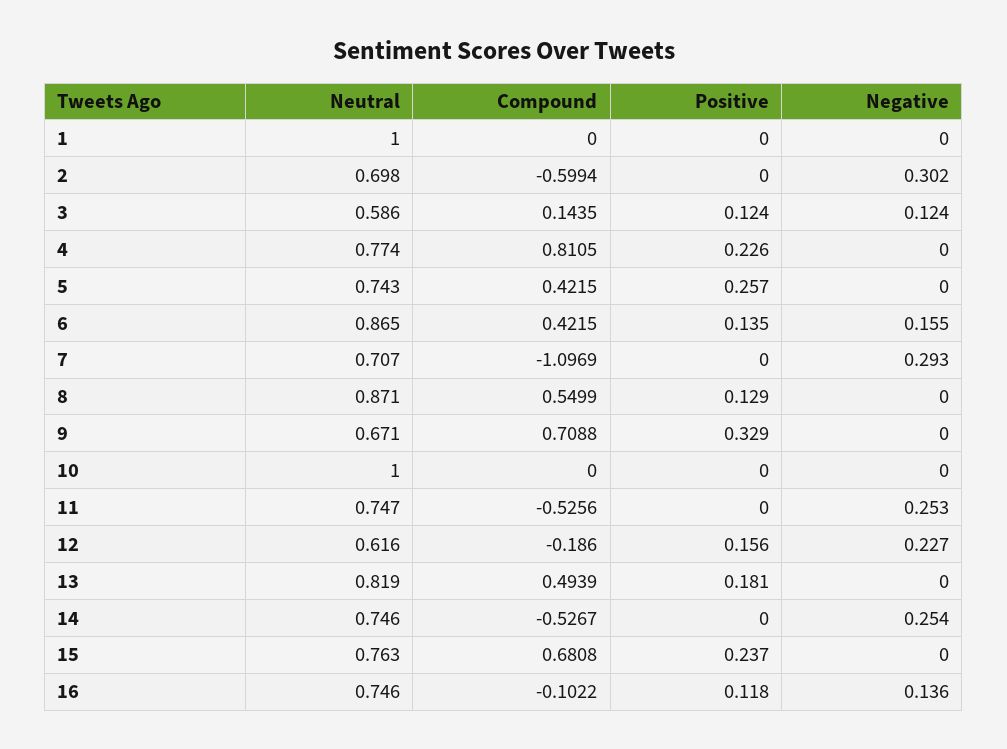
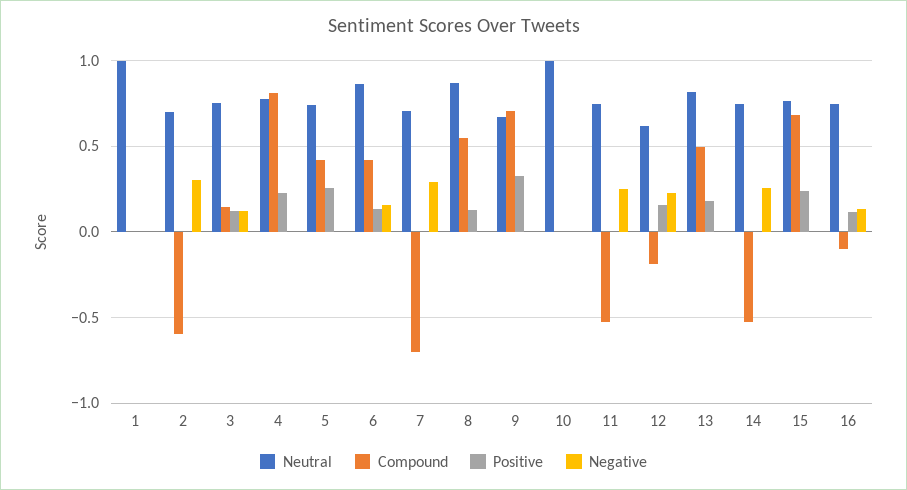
  {
    "Neutral": {
      "1": 1,
      "2": 0.698,
-     "3": 0.586,
+     "3": 0.75,
      "4": 0.774,
      "5": 0.743,
      "6": 0.865,
      "7": 0.707,
      "8": 0.871,
      "9": 0.671,
      "10": 1,
      "11": 0.747,
      "12": 0.616,
      "13": 0.819,
      "14": 0.746,
      "15": 0.763,
      "16": 0.746
    },
    "Compound": {
      "1": 0,
      "2": -0.5994,
      "3": 0.1435,
      "4": 0.8105,
      "5": 0.4215,
      "6": 0.4215,
-     "7": -1.0969,
+     "7": -0.7,
      "8": 0.5499,
      "9": 0.7088,
      "10": 0,
      "11": -0.5256,
      "12": -0.186,
      "13": 0.4939,
      "14": -0.5267,
      "15": 0.6808,
      "16": -0.1022
    },
    "Positive": {
      "1": 0,
      "2": 0,
      "3": 0.124,
      "4": 0.226,
      "5": 0.257,
      "6": 0.135,
      "7": 0,
      "8": 0.129,
      "9": 0.329,
      "10": 0,
      "11": 0,
      "12": 0.156,
      "13": 0.181,
      "14": 0,
      "15": 0.237,
      "16": 0.118
    },
    "Negative": {
      "1": 0,
      "2": 0.302,
      "3": 0.124,
      "4": 0,
      "5": 0,
      "6": 0.155,
      "7": 0.293,
      "8": 0,
      "9": 0,
      "10": 0,
      "11": 0.253,
      "12": 0.227,
      "13": 0,
      "14": 0.254,
      "15": 0,
      "16": 0.136
    }
  }

